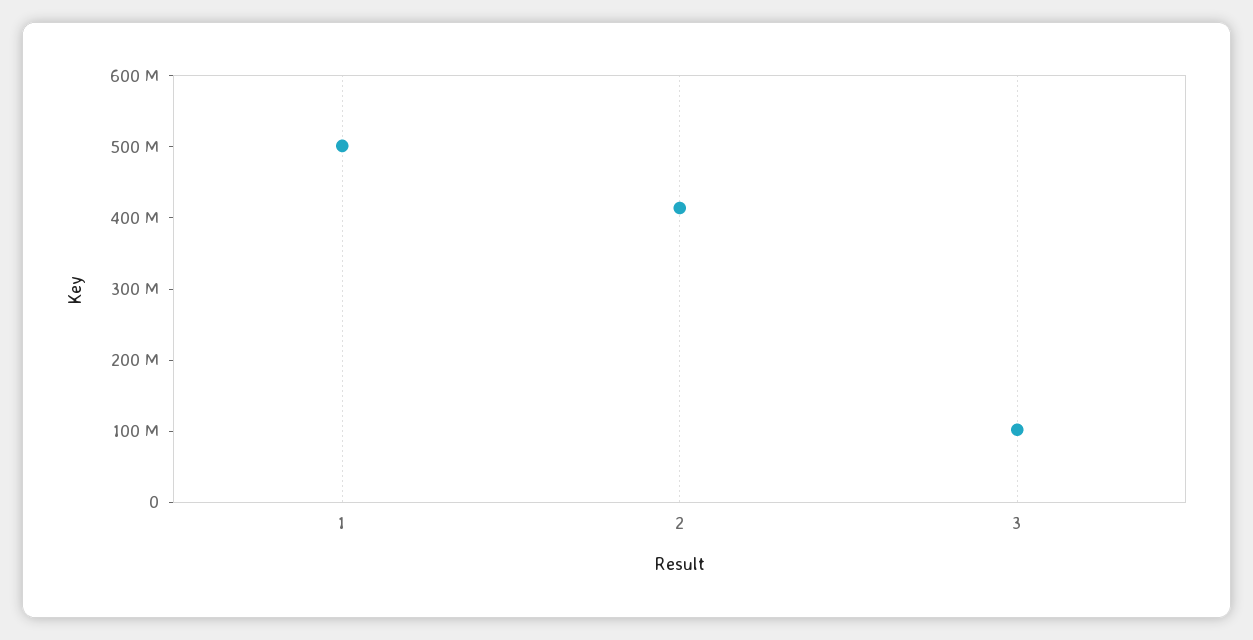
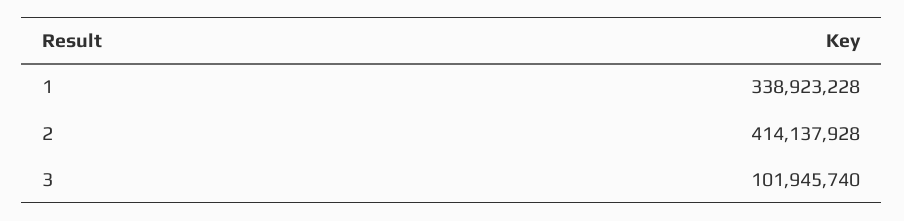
  {
-   "1": 500000000,
+   "1": 338923228,
    "2": 414137928,
    "3": 101945740
  }

